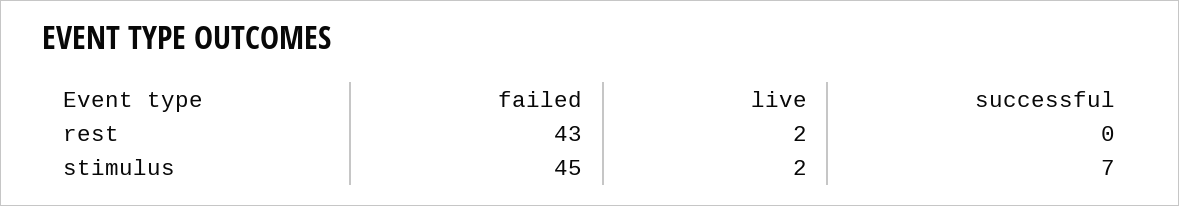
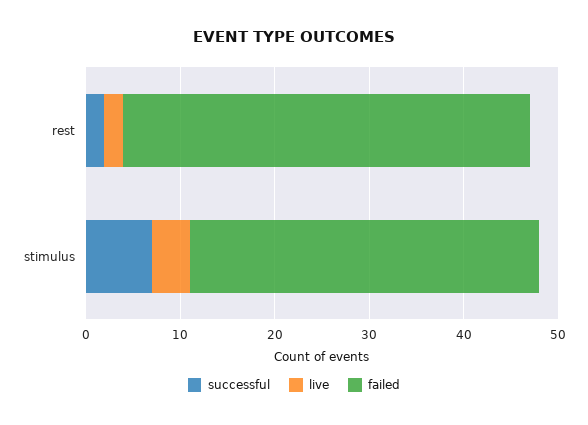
  {
    "failed": {
      "rest": 43,
-     "stimulus": 45
+     "stimulus": 37
    },
    "live": {
      "rest": 2,
-     "stimulus": 2
+     "stimulus": 4
    },
    "successful": {
-     "rest": 0,
+     "rest": 2,
      "stimulus": 7
    }
  }

